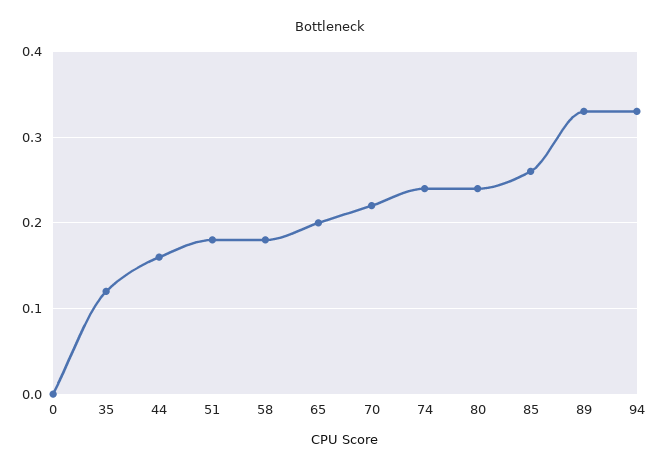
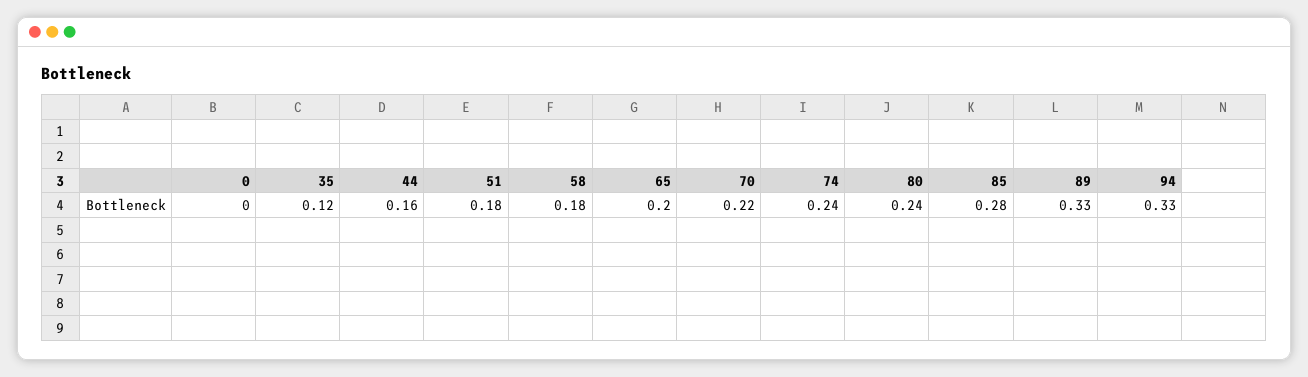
  {
    "0": 0,
    "35": 0.12,
    "44": 0.16,
    "51": 0.18,
    "58": 0.18,
    "65": 0.2,
    "70": 0.22,
    "74": 0.24,
    "80": 0.24,
-   "85": 0.26,
+   "85": 0.28,
    "89": 0.33,
    "94": 0.33
  }

